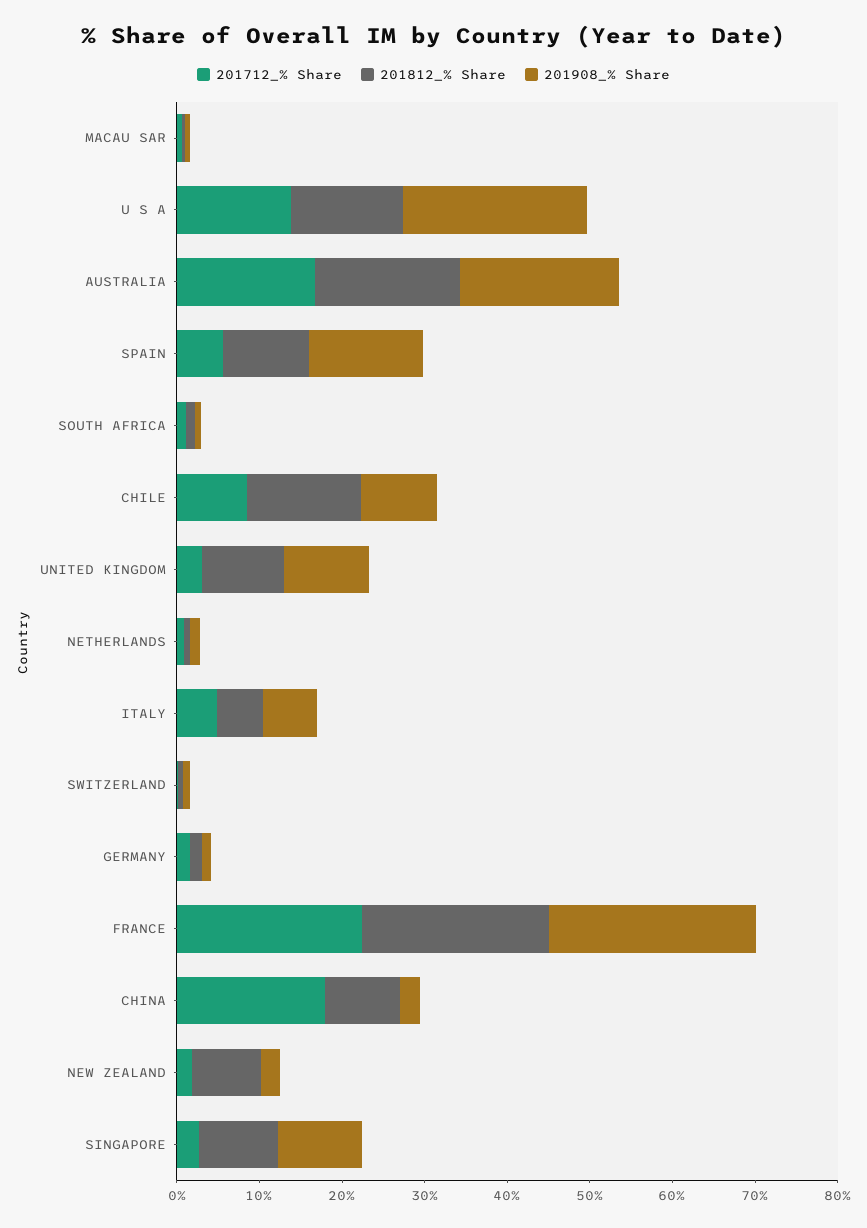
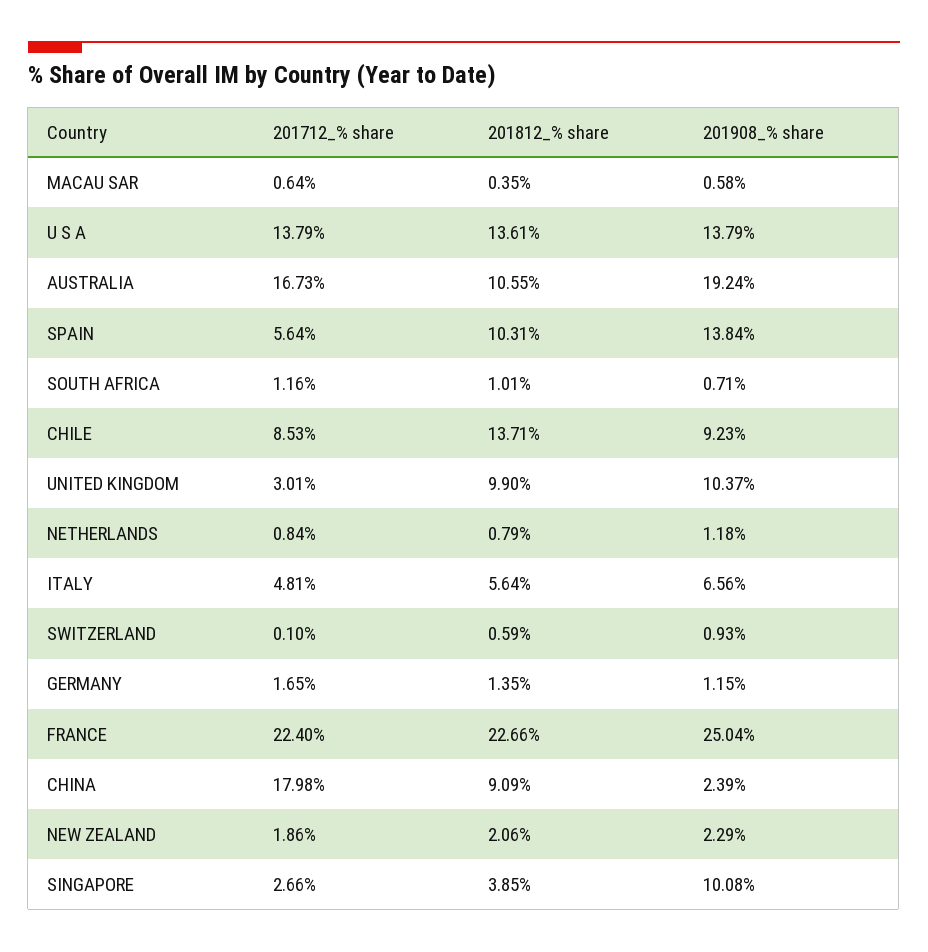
  {
    "201712_% Share": {
      "MACAU SAR": 0.64,
      "U S A": 13.79,
      "AUSTRALIA": 16.73,
      "SPAIN": 5.64,
      "SOUTH AFRICA": 1.16,
      "CHILE": 8.53,
      "UNITED KINGDOM": 3.01,
      "NETHERLANDS": 0.84,
      "ITALY": 4.81,
      "SWITZERLAND": 0.1,
      "GERMANY": 1.65,
      "FRANCE": 22.4,
      "CHINA": 17.98,
      "NEW ZEALAND": 1.86,
      "SINGAPORE": 2.66
    },
    "201812_% Share": {
      "MACAU SAR": 0.35,
      "U S A": 13.61,
-     "AUSTRALIA": 18,
+     "AUSTRALIA": 10.55,
      "SPAIN": 10.31,
      "SOUTH AFRICA": 1.01,
      "CHILE": 13.71,
      "UNITED KINGDOM": 9.9,
      "NETHERLANDS": 0.79,
      "ITALY": 5.64,
      "SWITZERLAND": 0.59,
      "GERMANY": 1.35,
      "FRANCE": 22.66,
      "CHINA": 9.09,
-     "NEW ZEALAND": 8,
+     "NEW ZEALAND": 2.06,
-     "SINGAPORE": 10
+     "SINGAPORE": 3.85
    },
    "201908_% Share": {
      "MACAU SAR": 0.58,
-     "U S A": 22,
+     "U S A": 13.79,
      "AUSTRALIA": 19.24,
      "SPAIN": 13.84,
      "SOUTH AFRICA": 0.71,
      "CHILE": 9.23,
      "UNITED KINGDOM": 10.37,
      "NETHERLANDS": 1.18,
      "ITALY": 6.56,
      "SWITZERLAND": 0.93,
      "GERMANY": 1.15,
      "FRANCE": 25.04,
      "CHINA": 2.39,
      "NEW ZEALAND": 2.29,
      "SINGAPORE": 10.08
    }
  }

